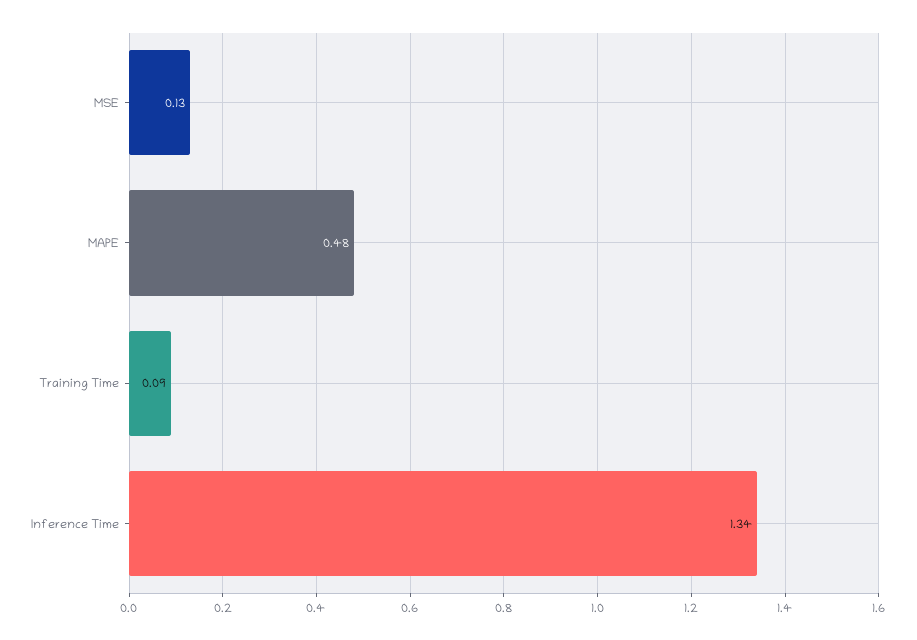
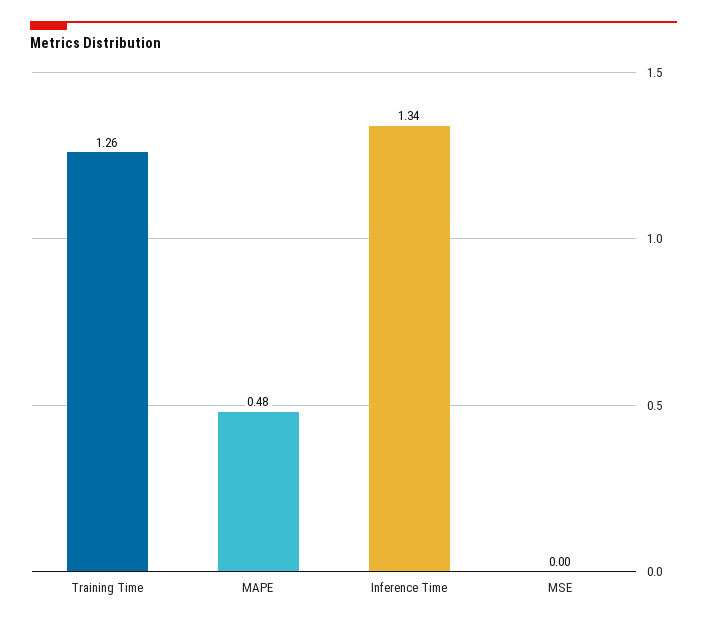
  {
-   "MSE": 0.13,
+   "MSE": 0,
    "MAPE": 0.48,
-   "Training Time": 0.09,
+   "Training Time": 1.26,
    "Inference Time": 1.34
  }

